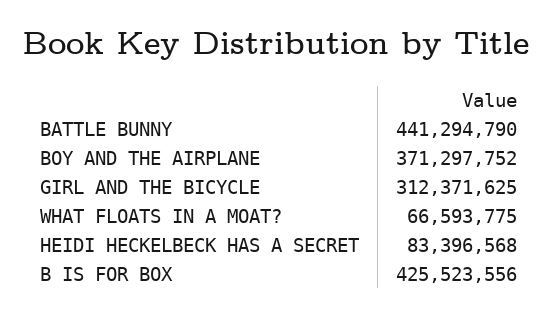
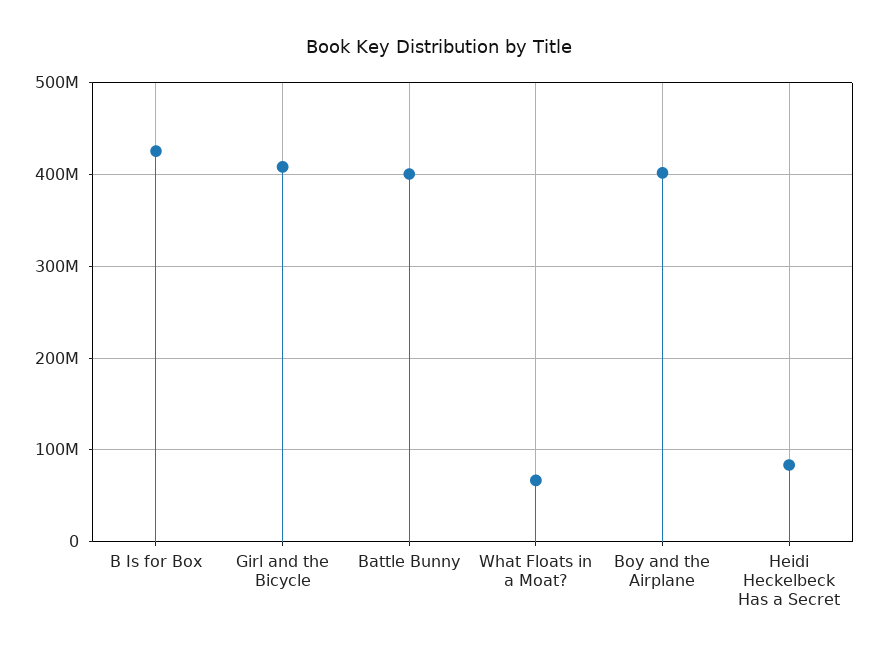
  {
-   "BATTLE BUNNY": 441294790,
+   "BATTLE BUNNY": 400000000,
-   "BOY AND THE AIRPLANE": 371297752,
+   "BOY AND THE AIRPLANE": 400000000,
-   "GIRL AND THE BICYCLE": 312371625,
+   "GIRL AND THE BICYCLE": 410000000,
    "WHAT FLOATS IN A MOAT?": 66593775,
    "HEIDI HECKELBECK HAS A SECRET": 83396568,
    "B IS FOR BOX": 425523556
  }

